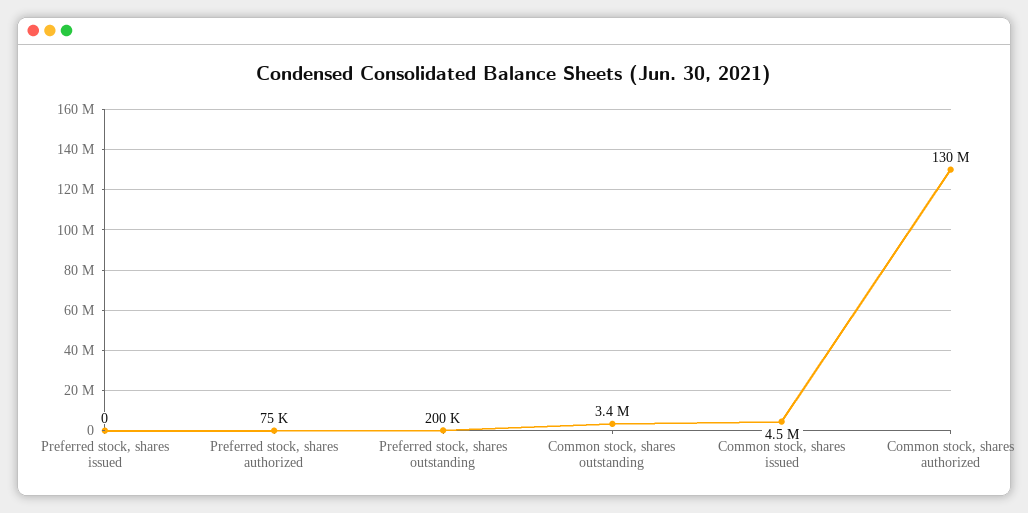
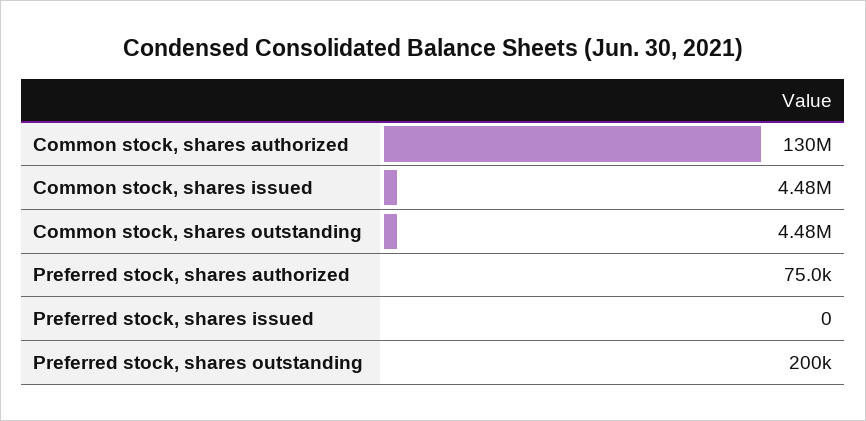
  {
    "Preferred stock, shares issued": 0,
    "Preferred stock, shares authorized": 75000,
    "Preferred stock, shares outstanding": 200000,
-   "Common stock, shares outstanding": 3400000,
+   "Common stock, shares outstanding": 4480000,
    "Common stock, shares issued": 4480000,
    "Common stock, shares authorized": 130000000
  }

